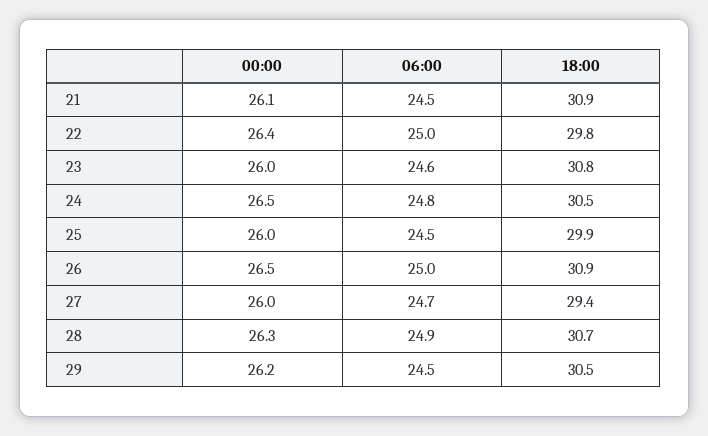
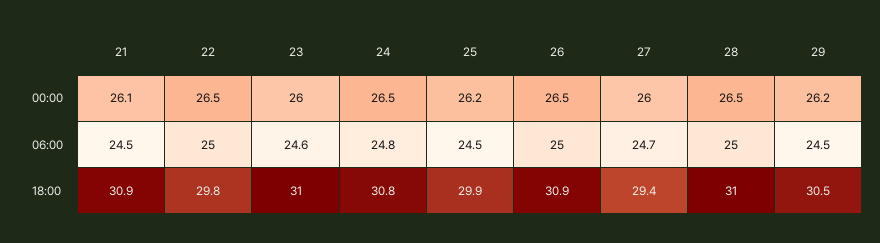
  {
    "00:00": {
      "21": 26.1,
-     "22": 26.4,
+     "22": 26.5,
      "23": 26,
      "24": 26.5,
-     "25": 26,
+     "25": 26.2,
      "26": 26.5,
      "27": 26,
-     "28": 26.3,
+     "28": 26.5,
      "29": 26.2
    },
    "06:00": {
      "21": 24.5,
      "22": 25,
      "23": 24.6,
      "24": 24.8,
      "25": 24.5,
      "26": 25,
      "27": 24.7,
-     "28": 24.9,
+     "28": 25,
      "29": 24.5
    },
    "18:00": {
      "21": 30.9,
      "22": 29.8,
-     "23": 30.8,
+     "23": 31,
-     "24": 30.5,
+     "24": 30.8,
      "25": 29.9,
      "26": 30.9,
      "27": 29.4,
-     "28": 30.7,
+     "28": 31,
      "29": 30.5
    }
  }

